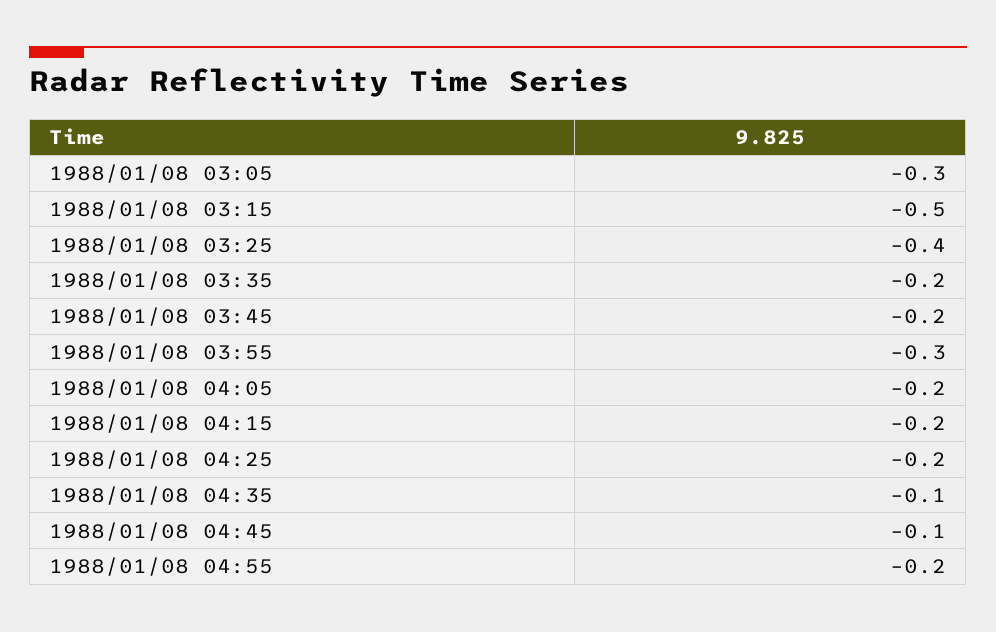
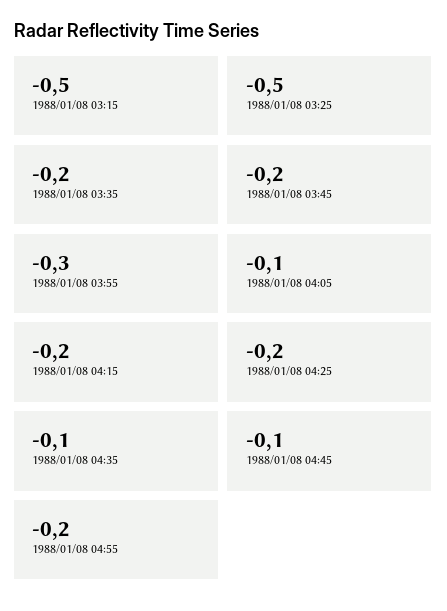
  {
-   "1988/01/08 03:05": -0.3,
    "1988/01/08 03:15": -0.5,
-   "1988/01/08 03:25": -0.4,
+   "1988/01/08 03:25": -0.5,
    "1988/01/08 03:35": -0.2,
    "1988/01/08 03:45": -0.2,
    "1988/01/08 03:55": -0.3,
-   "1988/01/08 04:05": -0.2,
+   "1988/01/08 04:05": -0.1,
    "1988/01/08 04:15": -0.2,
    "1988/01/08 04:25": -0.2,
    "1988/01/08 04:35": -0.1,
    "1988/01/08 04:45": -0.1,
    "1988/01/08 04:55": -0.2
  }

